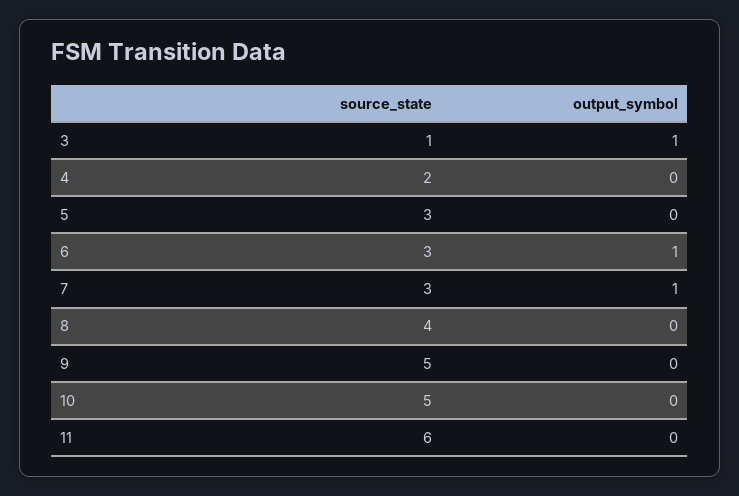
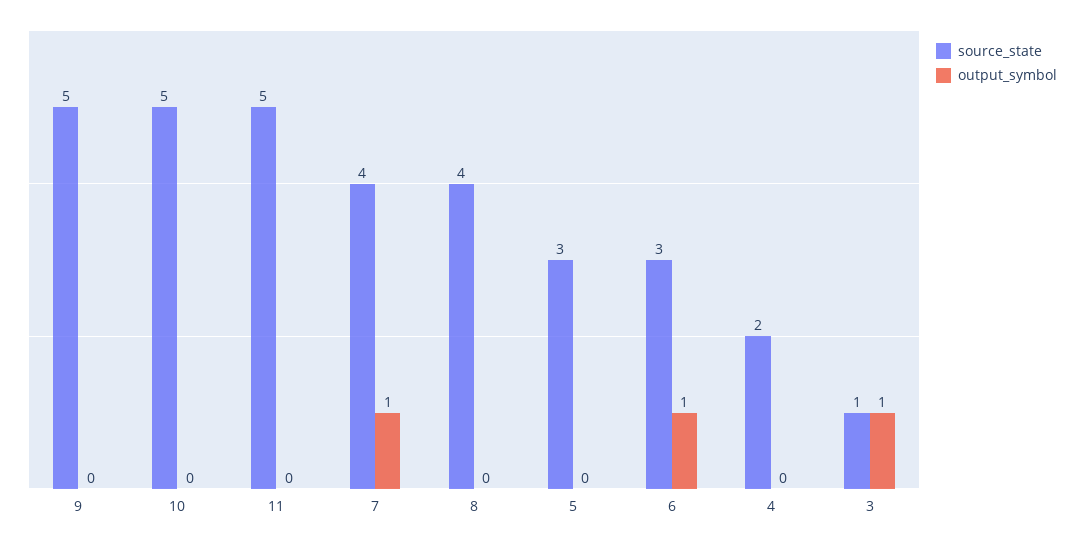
  {
    "source_state": {
      "3": 1,
      "4": 2,
      "5": 3,
      "6": 3,
-     "7": 3,
+     "7": 4,
      "8": 4,
      "9": 5,
      "10": 5,
-     "11": 6
+     "11": 5
    },
    "output_symbol": {
      "3": 1,
      "4": 0,
      "5": 0,
      "6": 1,
      "7": 1,
      "8": 0,
      "9": 0,
      "10": 0,
      "11": 0
    }
  }

